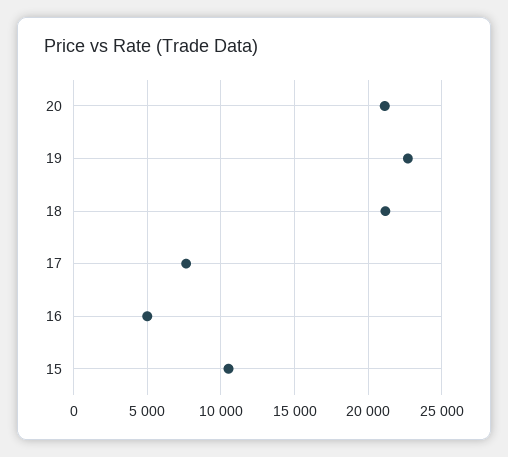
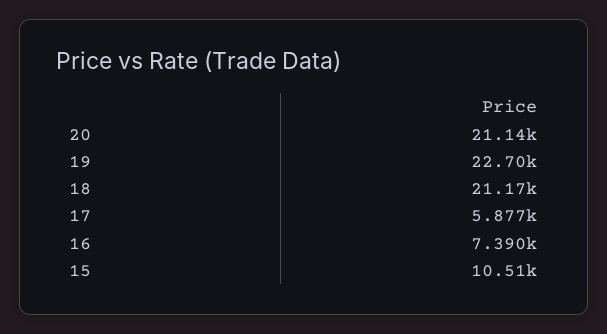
  {
    "20": 21140,
    "19": 22700,
    "18": 21170,
-   "17": 7500,
+   "17": 5877,
-   "16": 5000,
+   "16": 7390,
    "15": 10510
  }

